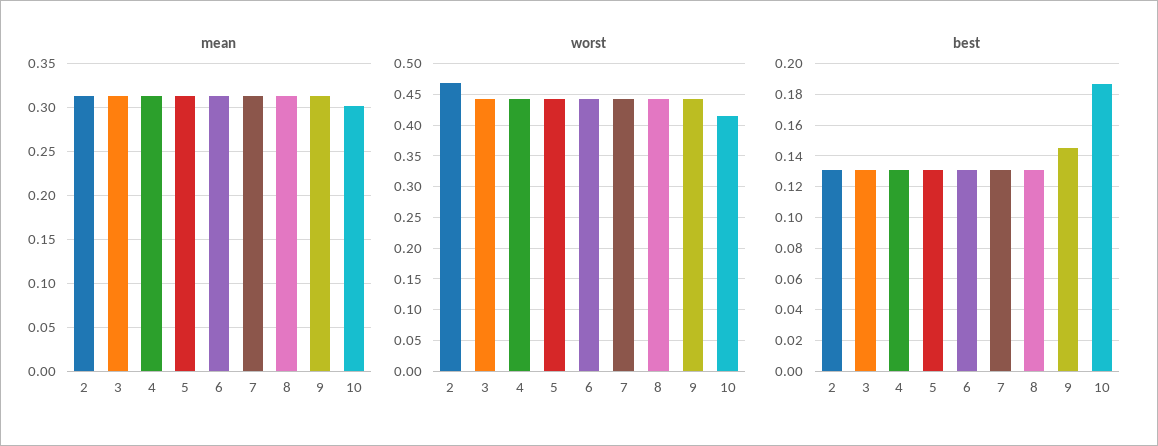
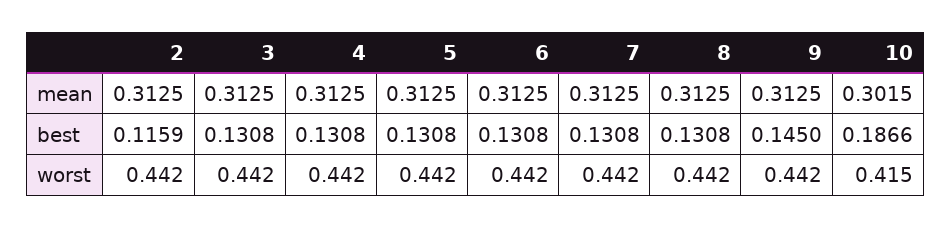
  {
    "mean": {
      "2": 0.3125,
      "3": 0.3125,
      "4": 0.3125,
      "5": 0.3125,
      "6": 0.3125,
      "7": 0.3125,
      "8": 0.3125,
      "9": 0.3125,
      "10": 0.3015
    },
    "worst": {
-     "2": 0.47,
+     "2": 0.442,
      "3": 0.442,
      "4": 0.442,
      "5": 0.442,
      "6": 0.442,
      "7": 0.442,
      "8": 0.442,
      "9": 0.442,
      "10": 0.415
    },
    "best": {
-     "2": 0.13,
+     "2": 0.1159,
      "3": 0.1308,
      "4": 0.1308,
      "5": 0.1308,
      "6": 0.1308,
      "7": 0.1308,
      "8": 0.1308,
      "9": 0.145,
      "10": 0.1866
    }
  }

